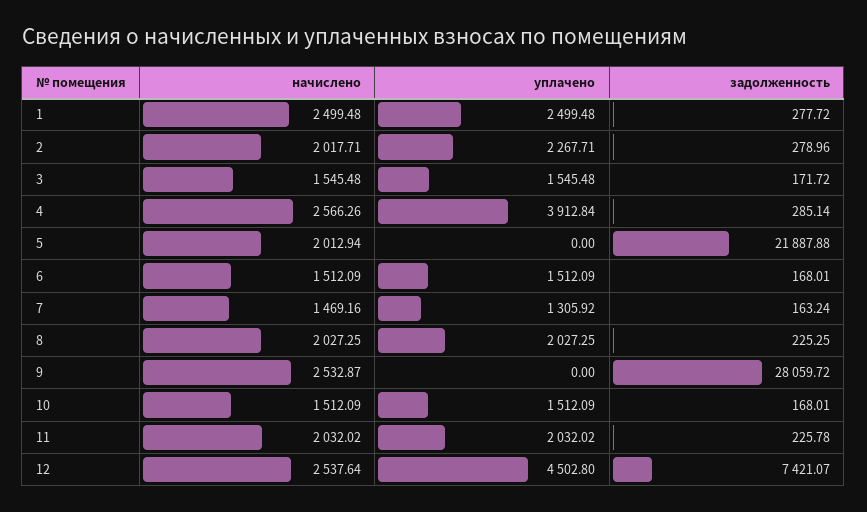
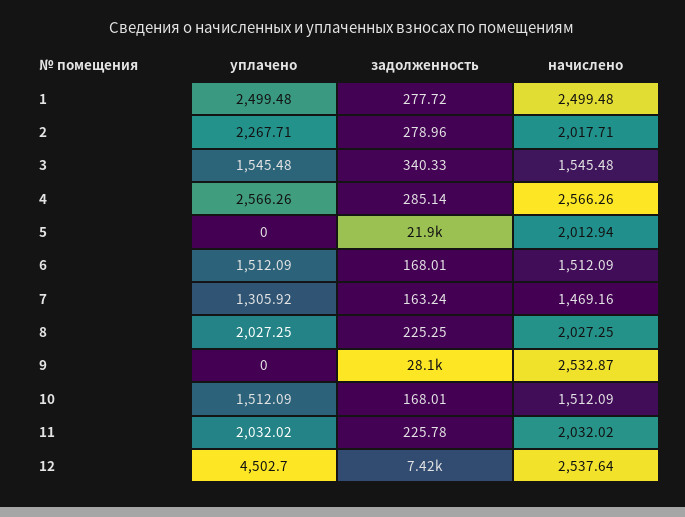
  {
    "начислено": {
      "1": 2499.48,
      "2": 2017.71,
      "3": 1545.48,
      "4": 2566.26,
      "5": 2012.94,
      "6": 1512.09,
      "7": 1469.16,
      "8": 2027.25,
      "9": 2532.87,
      "10": 1512.09,
      "11": 2032.02,
      "12": 2537.64
    },
    "уплачено": {
      "1": 2499.48,
      "2": 2267.71,
      "3": 1545.48,
-     "4": 3912.84,
+     "4": 2566.26,
      "5": 0,
      "6": 1512.09,
      "7": 1305.92,
      "8": 2027.25,
      "9": 0,
      "10": 1512.09,
      "11": 2032.02,
-     "12": 4502.8
+     "12": 4502.7
    },
    "задолженность": {
      "1": 277.72,
      "2": 278.96,
-     "3": 171.72,
+     "3": 340.33,
      "4": 285.14,
      "5": 21887.88,
      "6": 168.01,
      "7": 163.24,
      "8": 225.25,
      "9": 28059.72,
      "10": 168.01,
      "11": 225.78,
      "12": 7421.07
    }
  }

